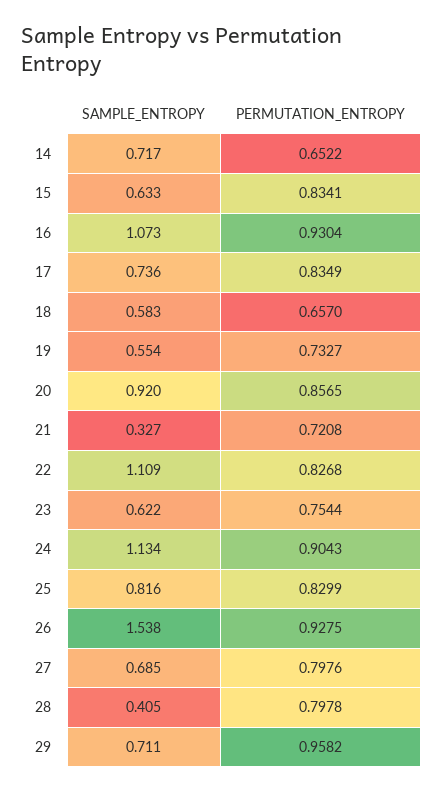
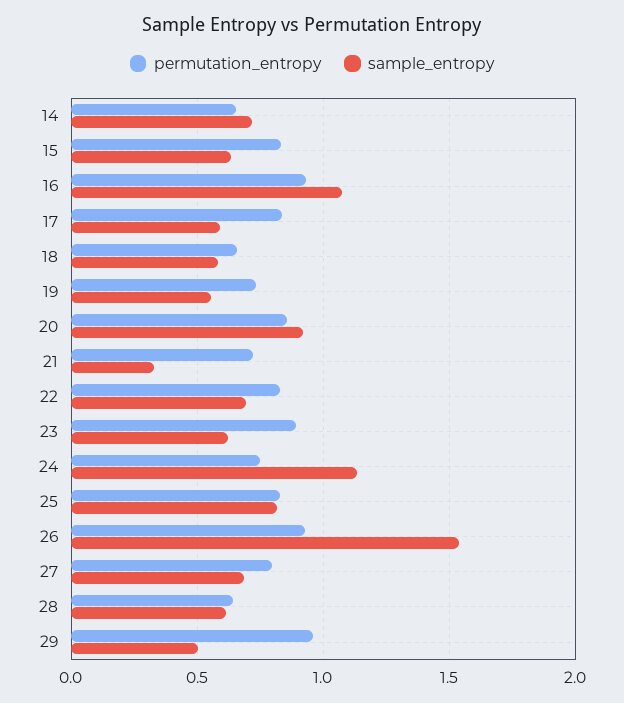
  {
    "SAMPLE_ENTROPY": {
      "14": 0.717,
      "15": 0.633,
      "16": 1.073,
-     "17": 0.736,
+     "17": 0.6,
      "18": 0.583,
      "19": 0.554,
      "20": 0.92,
      "21": 0.327,
-     "22": 1.109,
+     "22": 0.7,
      "23": 0.622,
      "24": 1.134,
      "25": 0.816,
      "26": 1.538,
      "27": 0.685,
-     "28": 0.405,
+     "28": 0.6,
-     "29": 0.711
+     "29": 0.5
    },
    "PERMUTATION_ENTROPY": {
      "14": 0.6522,
      "15": 0.8341,
      "16": 0.9304,
      "17": 0.8349,
      "18": 0.657,
      "19": 0.7327,
      "20": 0.8565,
      "21": 0.7208,
      "22": 0.8268,
-     "23": 0.7544,
+     "23": 0.9,
-     "24": 0.9043,
+     "24": 0.75,
      "25": 0.8299,
      "26": 0.9275,
      "27": 0.7976,
-     "28": 0.7978,
+     "28": 0.65,
      "29": 0.9582
    }
  }

